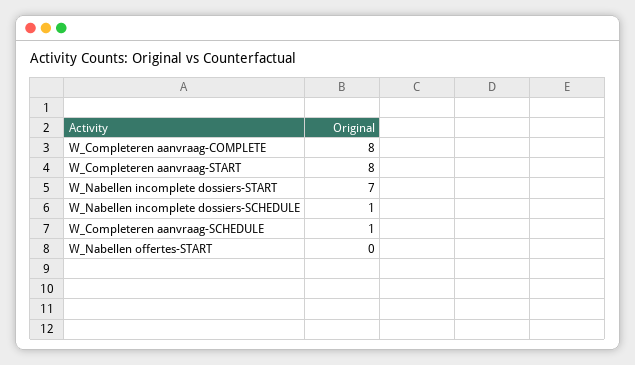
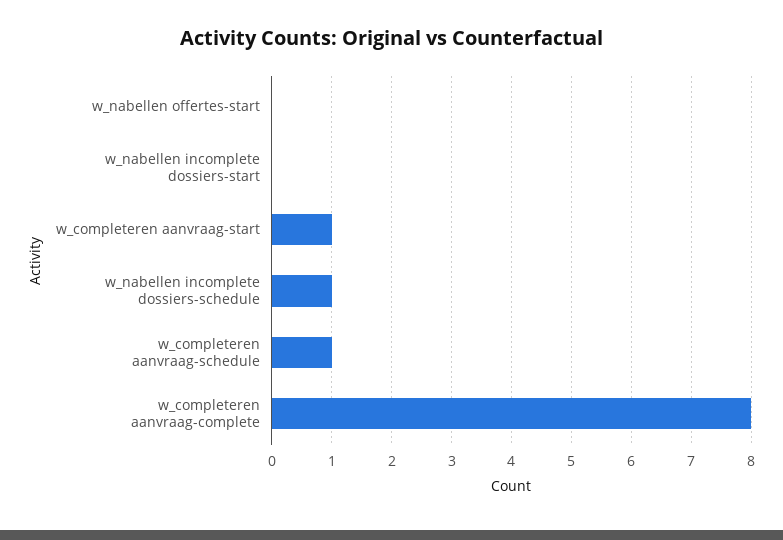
  {
    "W_Completeren aanvraag-COMPLETE": 8,
-   "W_Completeren aanvraag-START": 8,
+   "W_Completeren aanvraag-START": 1,
-   "W_Nabellen incomplete dossiers-START": 7,
+   "W_Nabellen incomplete dossiers-START": 0,
    "W_Nabellen incomplete dossiers-SCHEDULE": 1,
    "W_Completeren aanvraag-SCHEDULE": 1,
    "W_Nabellen offertes-START": 0
  }

